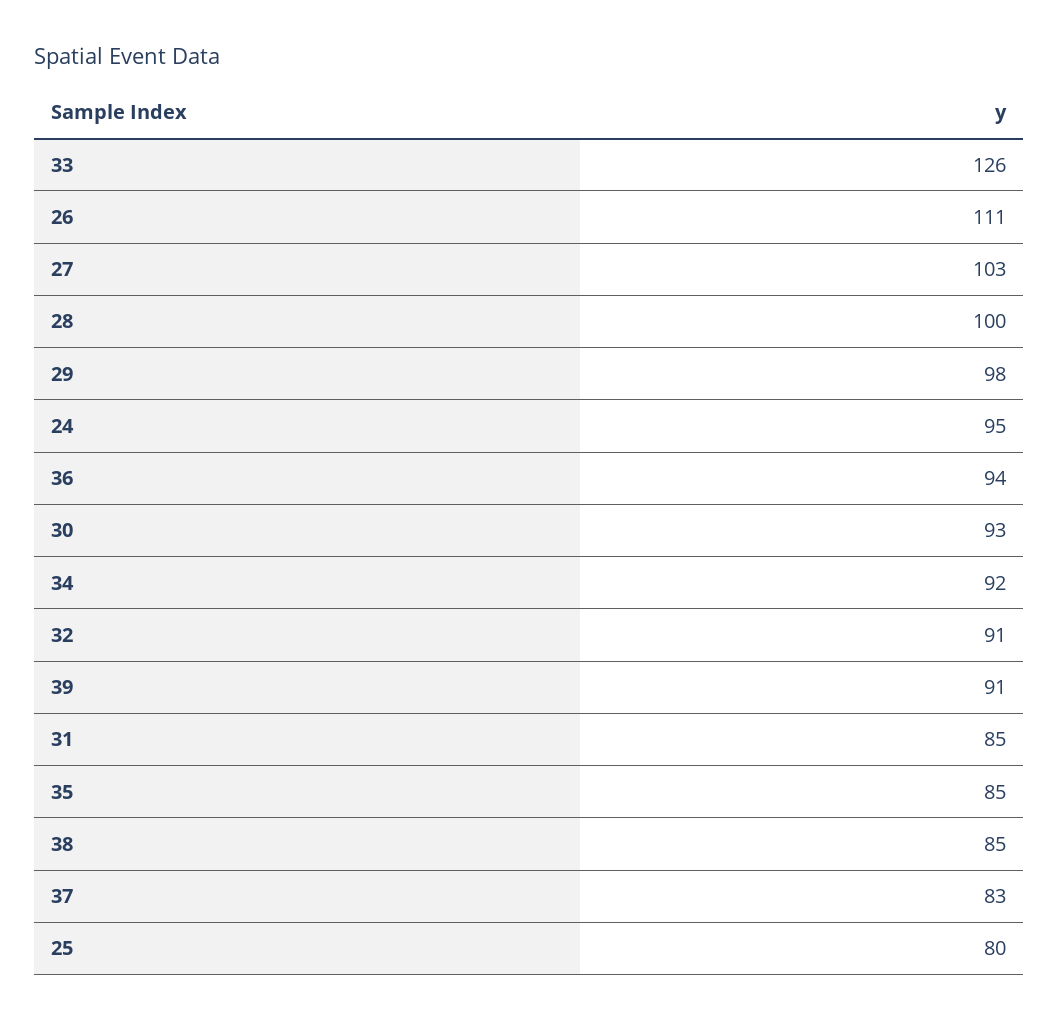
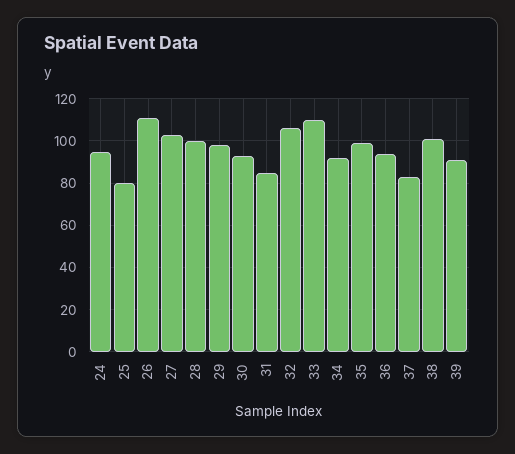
  {
-   "33": 126,
+   "33": 110,
    "26": 111,
    "27": 103,
    "28": 100,
    "29": 98,
    "24": 95,
    "36": 94,
    "30": 93,
    "34": 92,
-   "32": 91,
+   "32": 105,
    "39": 91,
    "31": 85,
-   "35": 85,
+   "35": 100,
-   "38": 85,
+   "38": 100,
    "37": 83,
    "25": 80
  }

